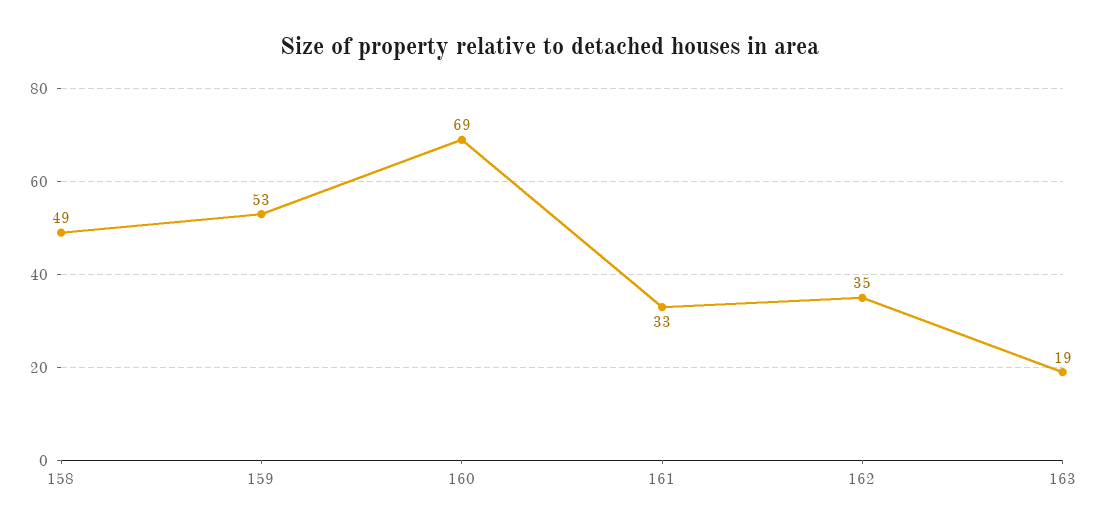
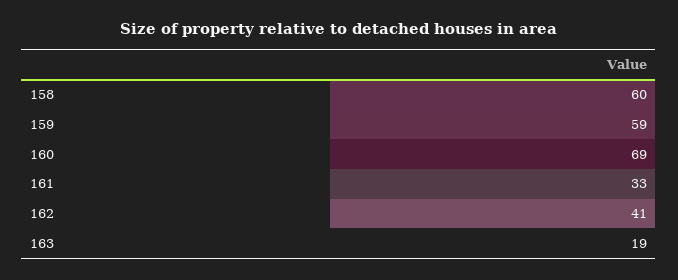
  {
-   "158": 49,
+   "158": 60,
-   "159": 53,
+   "159": 59,
    "160": 69,
    "161": 33,
-   "162": 35,
+   "162": 41,
    "163": 19
  }

